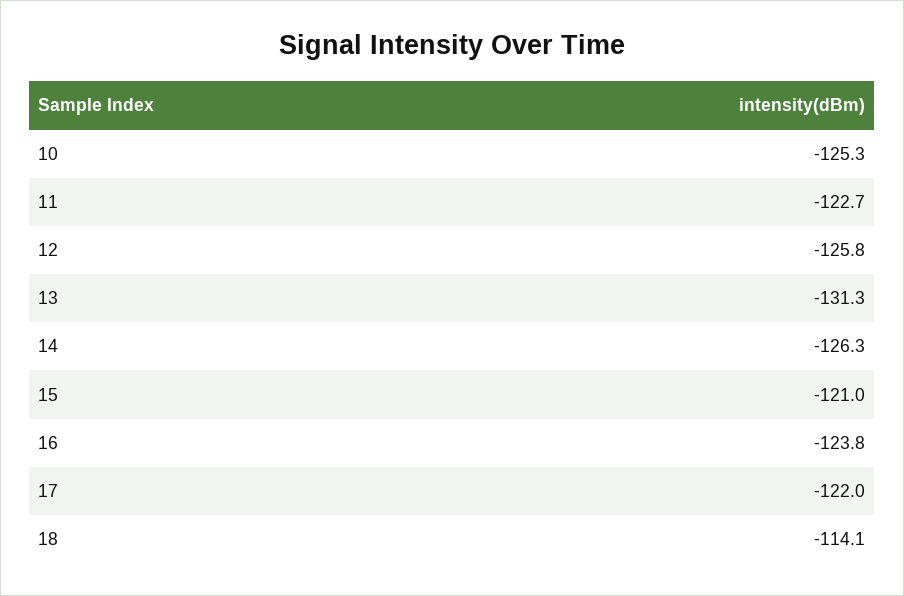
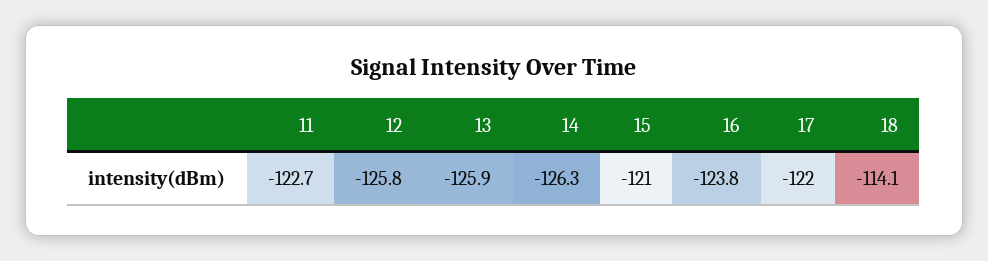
  {
-   "10": -125.3,
    "11": -122.7,
    "12": -125.8,
-   "13": -131.3,
+   "13": -125.9,
    "14": -126.3,
    "15": -121,
    "16": -123.8,
    "17": -122,
    "18": -114.1
  }

